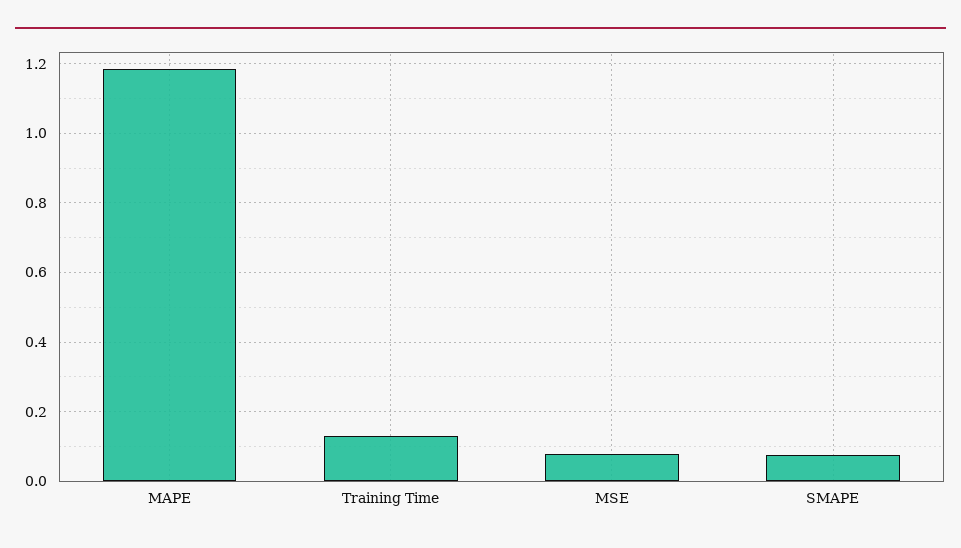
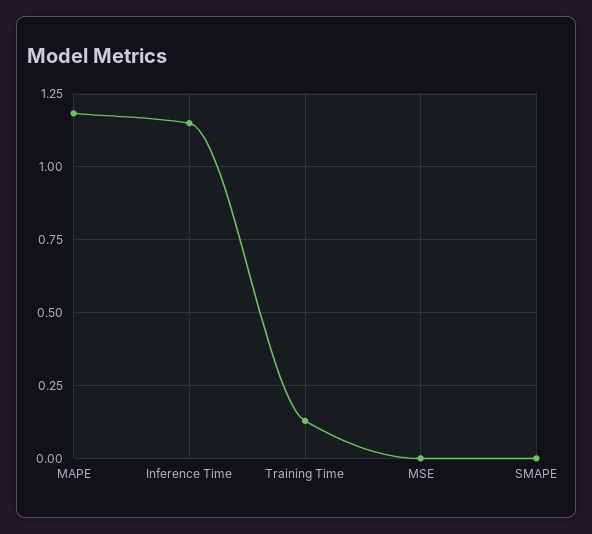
  {
    "MAPE": 1.18,
    "Training Time": 0.12,
-   "MSE": 0.08,
+   "MSE": 0,
-   "SMAPE": 0.08
+   "SMAPE": 0,
+   "Inference Time": 1.15
  }

